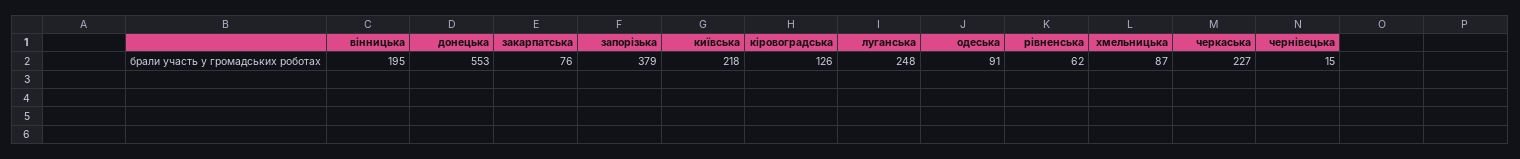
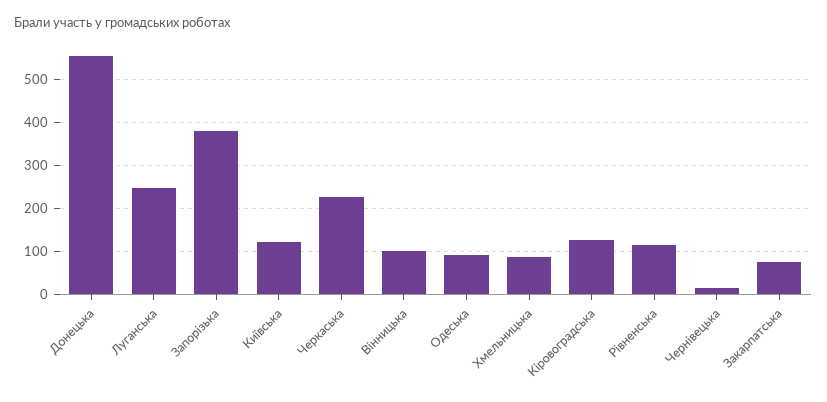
  {
-   "вінницька": 195,
+   "вінницька": 100,
    "донецька": 553,
    "закарпатська": 76,
    "запорізька": 379,
-   "київська": 218,
+   "київська": 120,
    "кіровоградська": 126,
    "луганська": 248,
    "одеська": 91,
-   "рівненська": 62,
+   "рівненська": 120,
    "хмельницька": 87,
    "черкаська": 227,
    "чернівецька": 15
  }

